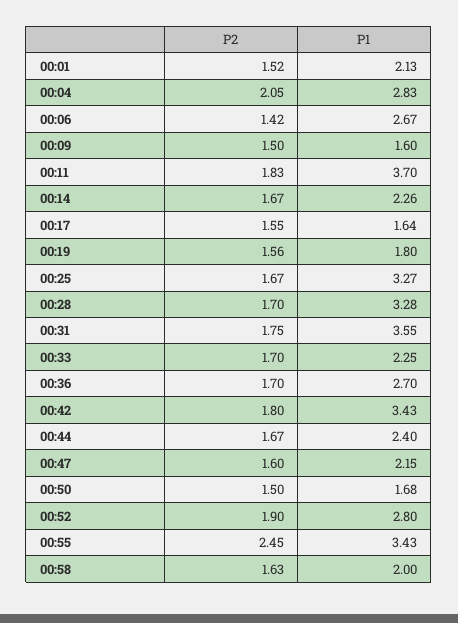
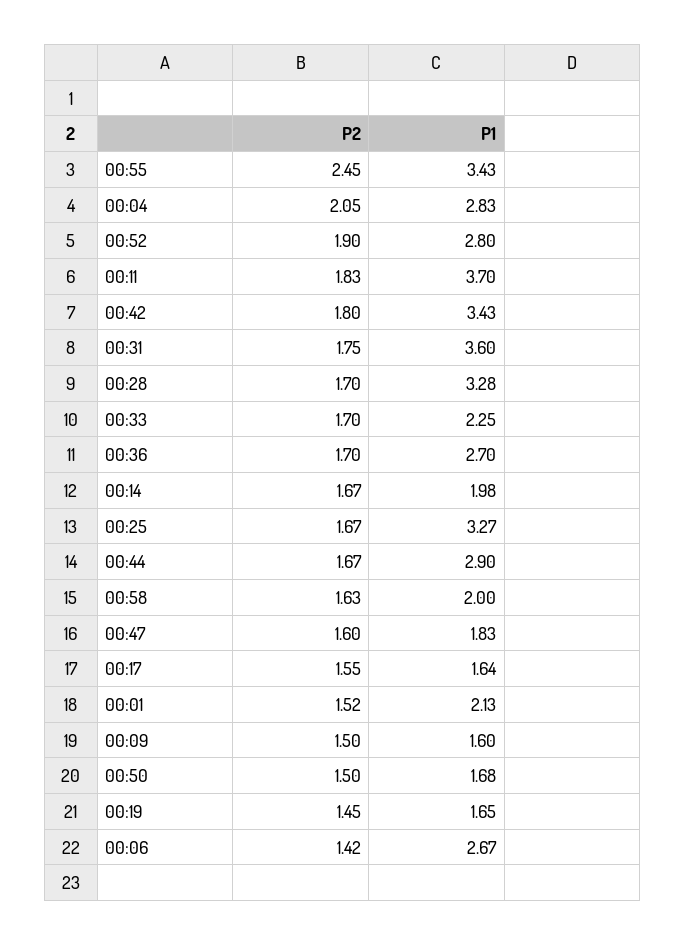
  {
    "P2": {
      "00:01": 1.52,
      "00:04": 2.05,
      "00:06": 1.42,
      "00:09": 1.5,
      "00:11": 1.83,
      "00:14": 1.67,
      "00:17": 1.55,
-     "00:19": 1.56,
+     "00:19": 1.45,
      "00:25": 1.67,
      "00:28": 1.7,
      "00:31": 1.75,
      "00:33": 1.7,
      "00:36": 1.7,
      "00:42": 1.8,
      "00:44": 1.67,
      "00:47": 1.6,
      "00:50": 1.5,
      "00:52": 1.9,
      "00:55": 2.45,
      "00:58": 1.63
    },
    "P1": {
      "00:01": 2.13,
      "00:04": 2.83,
      "00:06": 2.67,
      "00:09": 1.6,
      "00:11": 3.7,
-     "00:14": 2.26,
+     "00:14": 1.98,
      "00:17": 1.64,
-     "00:19": 1.8,
+     "00:19": 1.65,
      "00:25": 3.27,
      "00:28": 3.28,
-     "00:31": 3.55,
+     "00:31": 3.6,
      "00:33": 2.25,
      "00:36": 2.7,
      "00:42": 3.43,
-     "00:44": 2.4,
+     "00:44": 2.9,
-     "00:47": 2.15,
+     "00:47": 1.83,
      "00:50": 1.68,
      "00:52": 2.8,
      "00:55": 3.43,
      "00:58": 2
    }
  }

